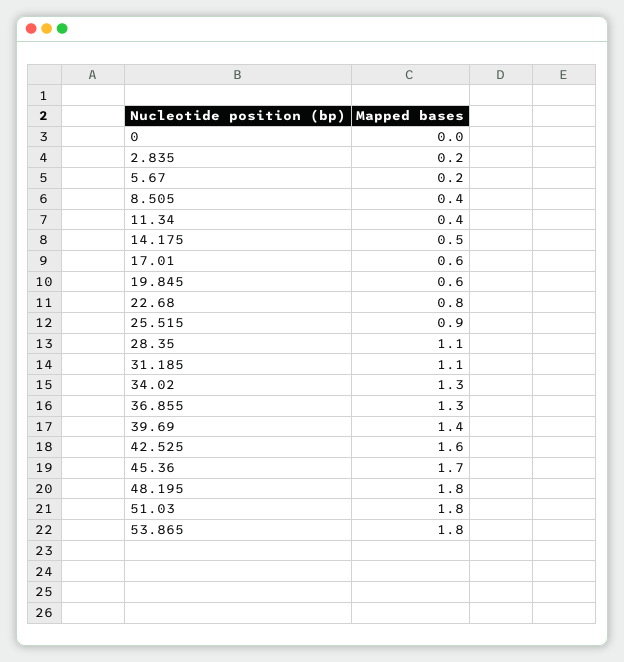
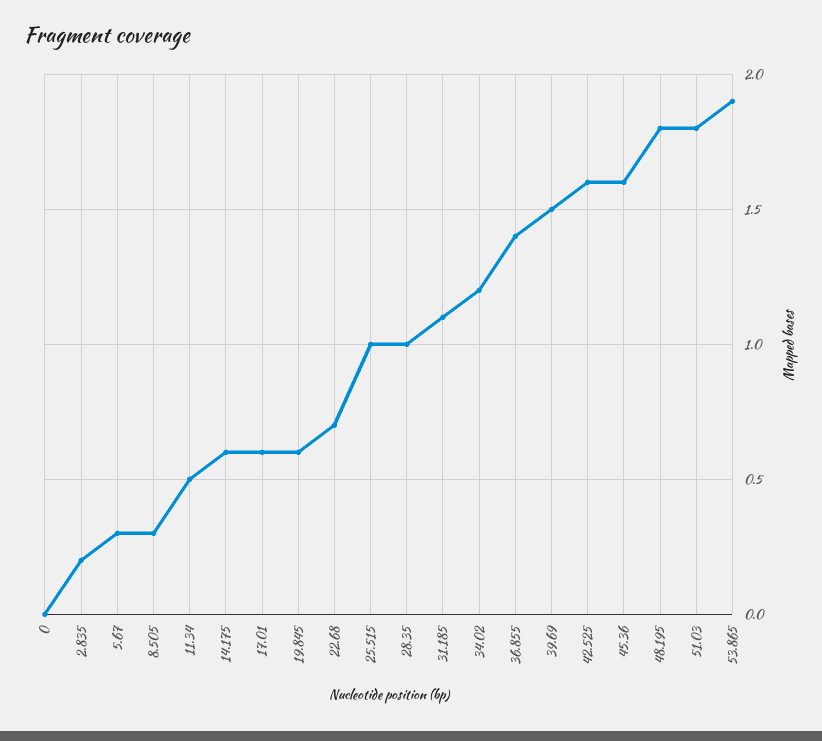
  {
    "0": 0,
    "2.835": 0.2,
-   "5.67": 0.2,
+   "5.67": 0.3,
-   "8.505": 0.4,
+   "8.505": 0.3,
-   "11.34": 0.4,
+   "11.34": 0.5,
-   "14.175": 0.5,
+   "14.175": 0.6,
    "17.01": 0.6,
    "19.845": 0.6,
-   "22.68": 0.8,
+   "22.68": 0.7,
-   "25.515": 0.9,
+   "25.515": 1,
-   "28.35": 1.1,
+   "28.35": 1,
    "31.185": 1.1,
-   "34.02": 1.3,
+   "34.02": 1.2,
-   "36.855": 1.3,
+   "36.855": 1.4,
-   "39.69": 1.4,
+   "39.69": 1.5,
    "42.525": 1.6,
-   "45.36": 1.7,
+   "45.36": 1.6,
    "48.195": 1.8,
    "51.03": 1.8,
-   "53.865": 1.8
+   "53.865": 1.9
  }

